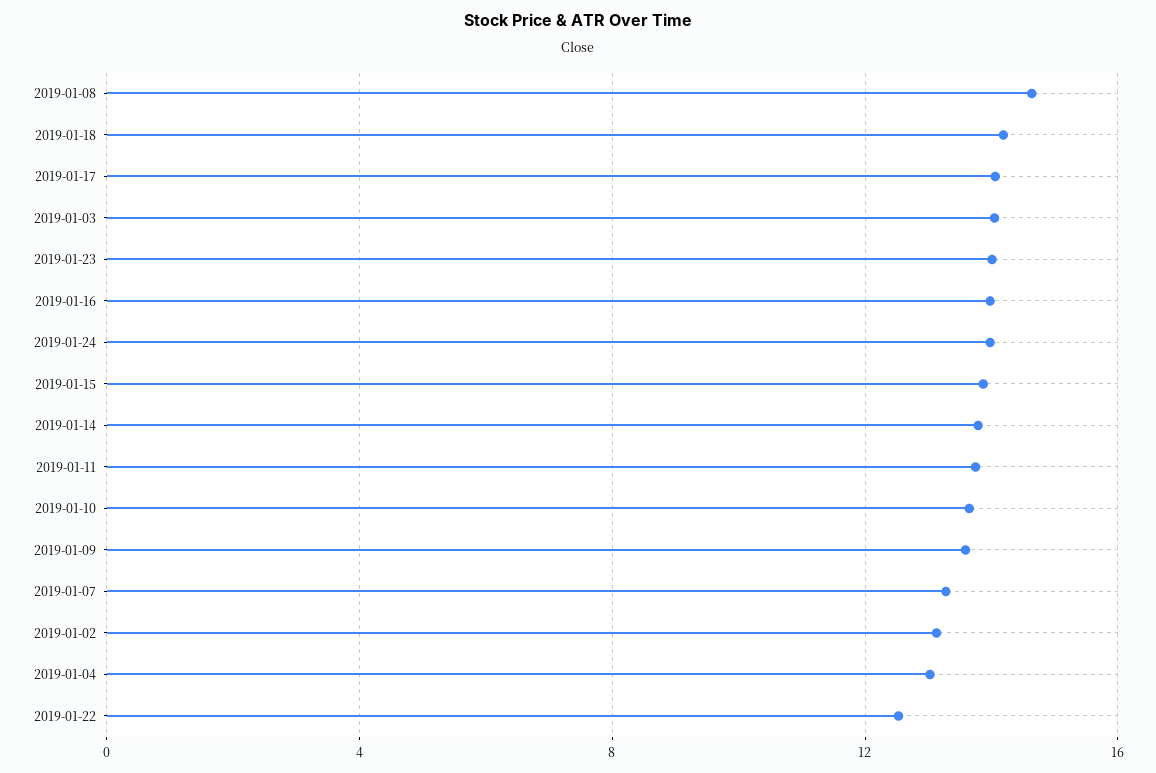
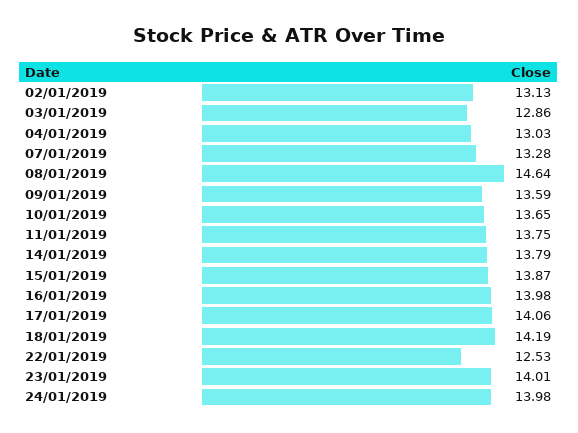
  {
    "2019-01-08": 14.64,
    "2019-01-18": 14.19,
    "2019-01-17": 14.06,
-   "2019-01-03": 14,
+   "2019-01-03": 12.86,
    "2019-01-23": 14.01,
    "2019-01-16": 13.98,
    "2019-01-24": 13.98,
    "2019-01-15": 13.87,
    "2019-01-14": 13.79,
    "2019-01-11": 13.75,
    "2019-01-10": 13.65,
    "2019-01-09": 13.59,
    "2019-01-07": 13.28,
    "2019-01-02": 13.13,
    "2019-01-04": 13.03,
    "2019-01-22": 12.53
  }

